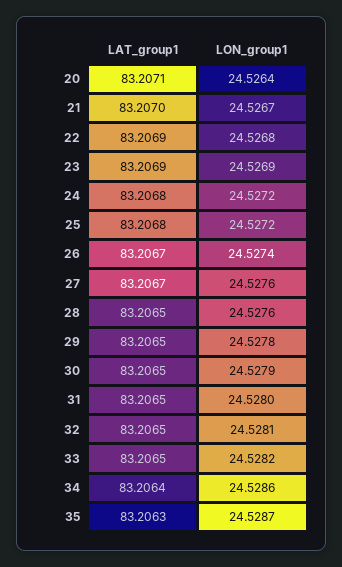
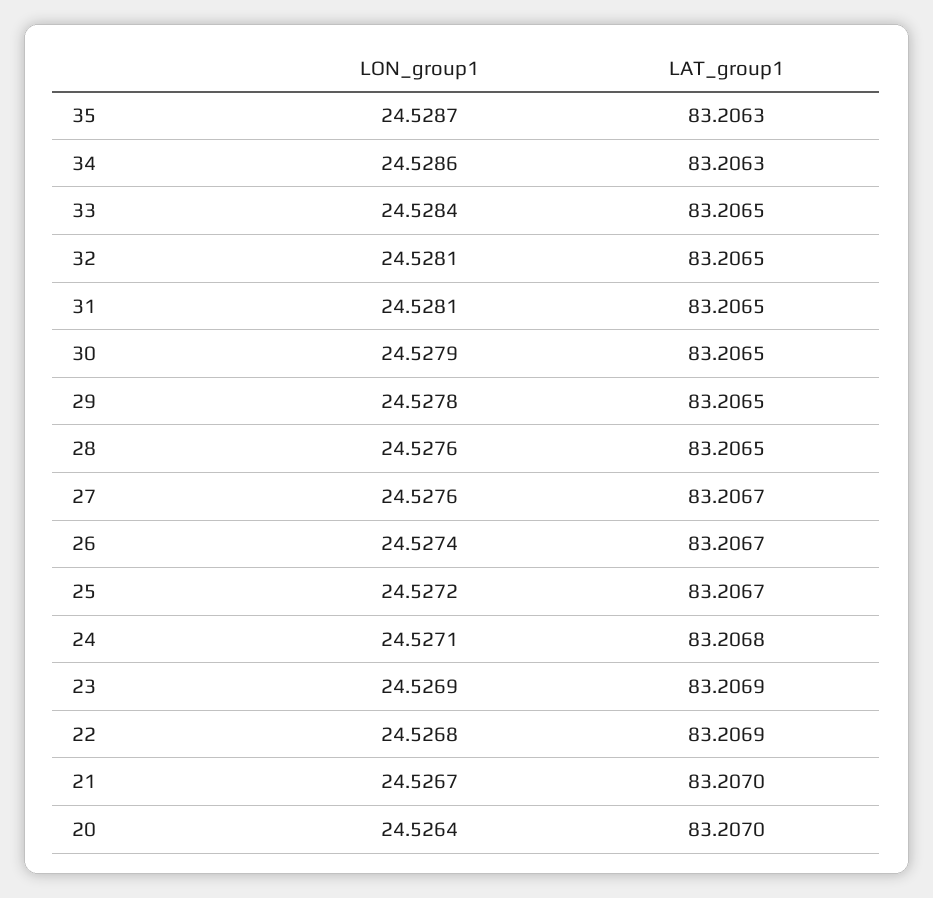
  {
    "LAT_group1": {
-     "20": 83.2071,
+     "20": 83.207,
      "21": 83.207,
      "22": 83.2069,
      "23": 83.2069,
      "24": 83.2068,
-     "25": 83.2068,
+     "25": 83.2067,
      "26": 83.2067,
      "27": 83.2067,
      "28": 83.2065,
      "29": 83.2065,
      "30": 83.2065,
      "31": 83.2065,
      "32": 83.2065,
      "33": 83.2065,
-     "34": 83.2064,
+     "34": 83.2063,
      "35": 83.2063
    },
    "LON_group1": {
      "20": 24.5264,
      "21": 24.5267,
      "22": 24.5268,
      "23": 24.5269,
-     "24": 24.5272,
+     "24": 24.5271,
      "25": 24.5272,
      "26": 24.5274,
      "27": 24.5276,
      "28": 24.5276,
      "29": 24.5278,
      "30": 24.5279,
-     "31": 24.528,
+     "31": 24.5281,
      "32": 24.5281,
-     "33": 24.5282,
+     "33": 24.5284,
      "34": 24.5286,
      "35": 24.5287
    }
  }

